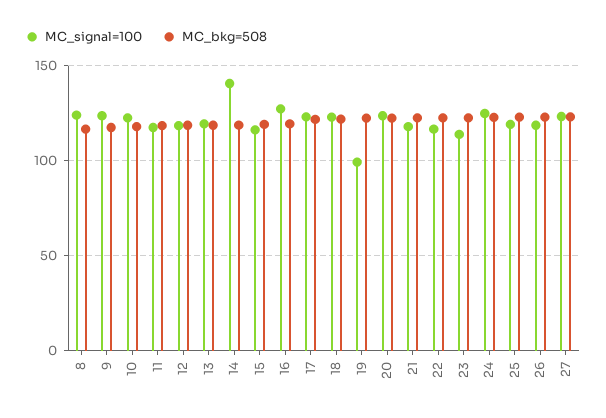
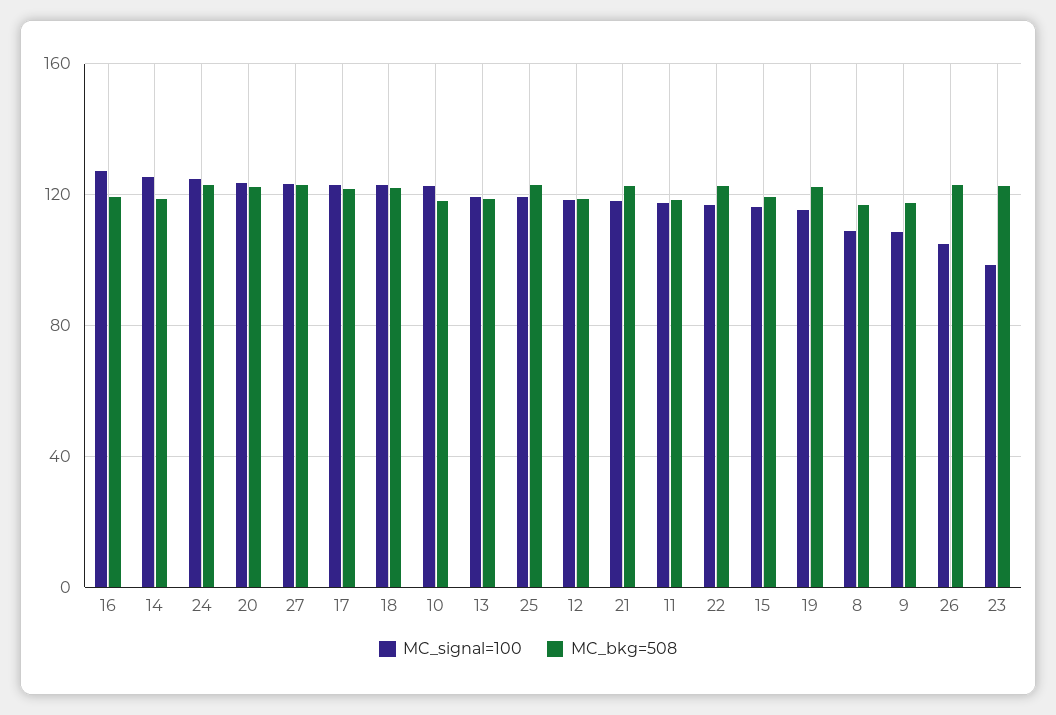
  {
    "MC_signal=100": {
-     "8": 125,
+     "8": 110,
-     "9": 125,
+     "9": 110,
      "10": 125,
      "11": 120,
      "12": 120,
      "13": 120,
-     "14": 140,
+     "14": 125,
      "15": 115,
      "16": 125,
      "17": 125,
      "18": 125,
-     "19": 100,
+     "19": 115,
      "20": 125,
      "21": 120,
      "22": 115,
-     "23": 115,
+     "23": 100,
      "24": 125,
      "25": 120,
-     "26": 120,
+     "26": 105,
      "27": 125
    },
    "MC_bkg=508": {
      "8": 115,
      "9": 120,
      "10": 120,
      "11": 120,
      "12": 120,
      "13": 120,
      "14": 120,
      "15": 120,
      "16": 120,
      "17": 120,
      "18": 120,
      "19": 120,
      "20": 120,
      "21": 125,
      "22": 125,
      "23": 125,
      "24": 125,
      "25": 125,
      "26": 125,
      "27": 125
    }
  }

